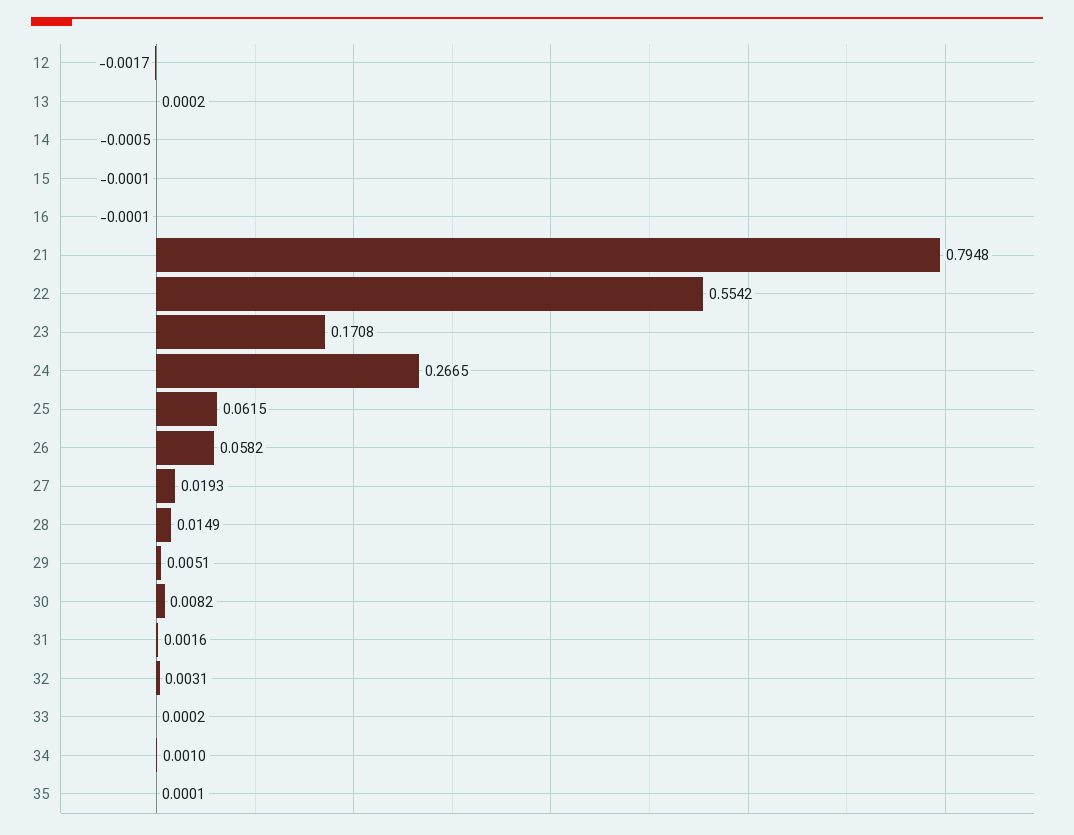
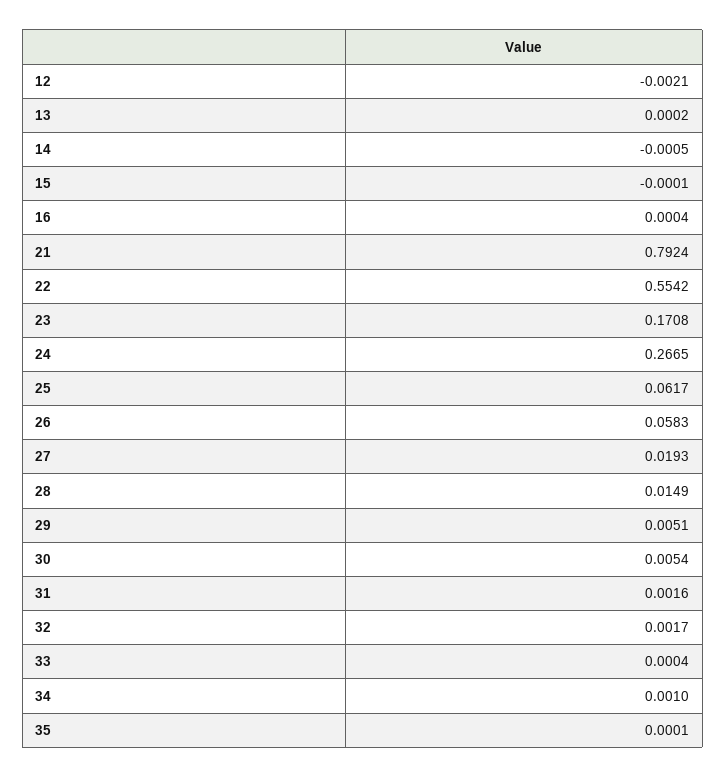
  {
-   "12": -0.0017,
+   "12": -0.0021,
    "13": 0.0002,
    "14": -0.0005,
    "15": -0.0001,
-   "16": -0.0001,
+   "16": 0.0004,
-   "21": 0.7948,
+   "21": 0.7924,
    "22": 0.5542,
    "23": 0.1708,
    "24": 0.2665,
-   "25": 0.0615,
+   "25": 0.0617,
-   "26": 0.0582,
+   "26": 0.0583,
    "27": 0.0193,
    "28": 0.0149,
    "29": 0.0051,
-   "30": 0.0082,
+   "30": 0.0054,
    "31": 0.0016,
-   "32": 0.0031,
+   "32": 0.0017,
-   "33": 0.0002,
+   "33": 0.0004,
    "34": 0.001,
    "35": 0.0001
  }

